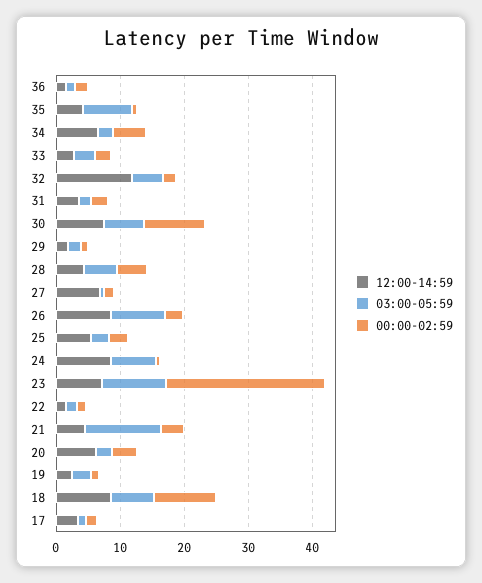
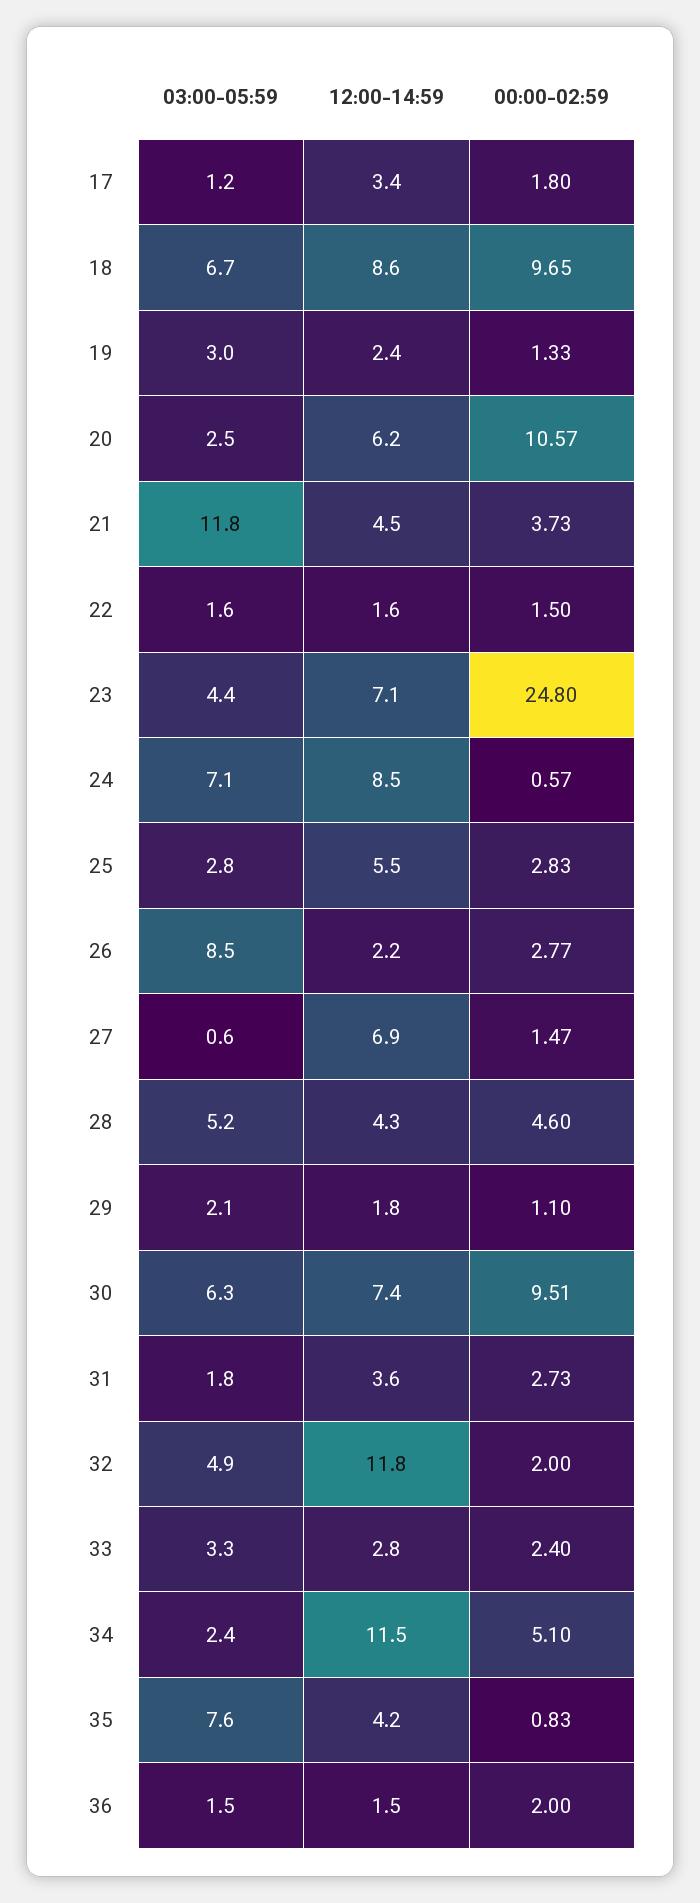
  {
    "12:00-14:59": {
      "36": 1.5,
      "35": 4.2,
-     "34": 6,
+     "34": 11.5,
      "33": 2.8,
      "32": 11.8,
      "31": 3.6,
      "30": 7.4,
      "29": 1.8,
      "28": 4.3,
      "27": 6.9,
-     "26": 8,
+     "26": 2.2,
      "25": 5.5,
      "24": 8.5,
      "23": 7.1,
      "22": 1.6,
      "21": 4.5,
      "20": 6.2,
      "19": 2.4,
      "18": 8.6,
      "17": 3.4
    },
    "03:00-05:59": {
      "36": 1.5,
      "35": 7.6,
      "34": 2.4,
      "33": 3.3,
      "32": 4.9,
      "31": 1.8,
      "30": 6.3,
      "29": 2.1,
      "28": 5.2,
      "27": 0.6,
      "26": 8.5,
      "25": 2.8,
      "24": 7.1,
-     "23": 10,
+     "23": 4.4,
      "22": 1.6,
      "21": 11.8,
      "20": 2.5,
      "19": 3,
      "18": 6.7,
      "17": 1.2
    },
    "00:00-02:59": {
      "36": 2,
      "35": 0.83,
      "34": 5.1,
      "33": 2.4,
      "32": 2,
      "31": 2.73,
      "30": 9.51,
      "29": 1.1,
      "28": 4.6,
      "27": 1.47,
      "26": 2.77,
      "25": 2.83,
      "24": 0.57,
      "23": 24.8,
      "22": 1.5,
      "21": 3.73,
-     "20": 4,
+     "20": 10.57,
      "19": 1.33,
      "18": 9.65,
      "17": 1.8
    }
  }

